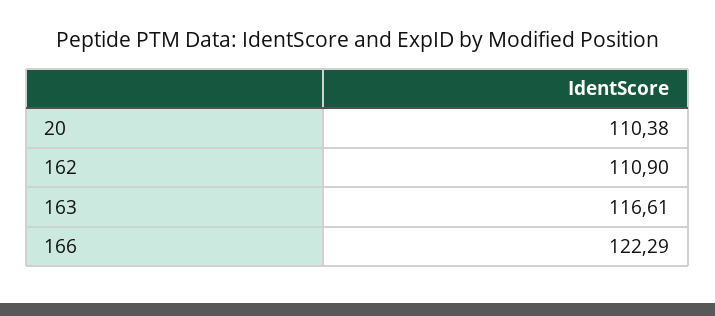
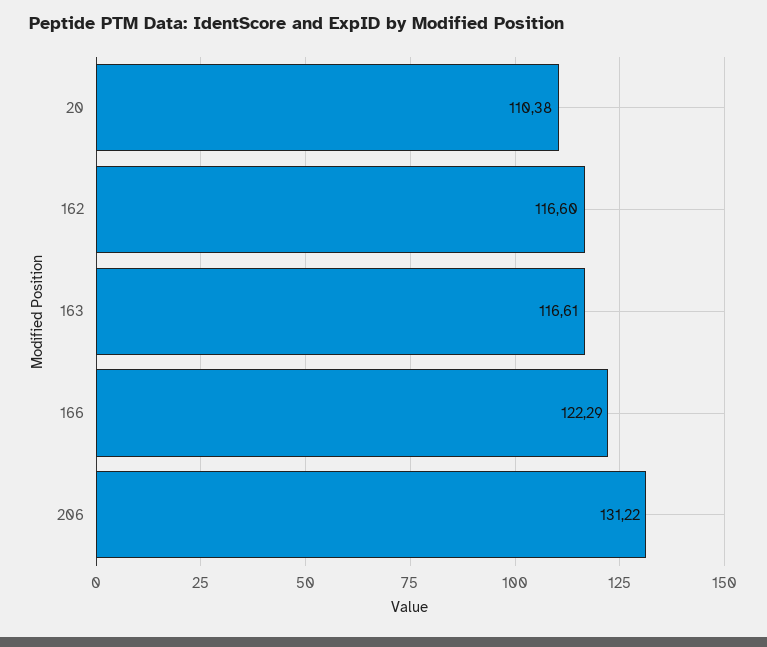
  {
    "20": 110.38,
-   "162": 110.9,
+   "162": 116.6,
    "163": 116.61,
-   "166": 122.29
+   "166": 122.29,
+   "206": 131.22
  }

